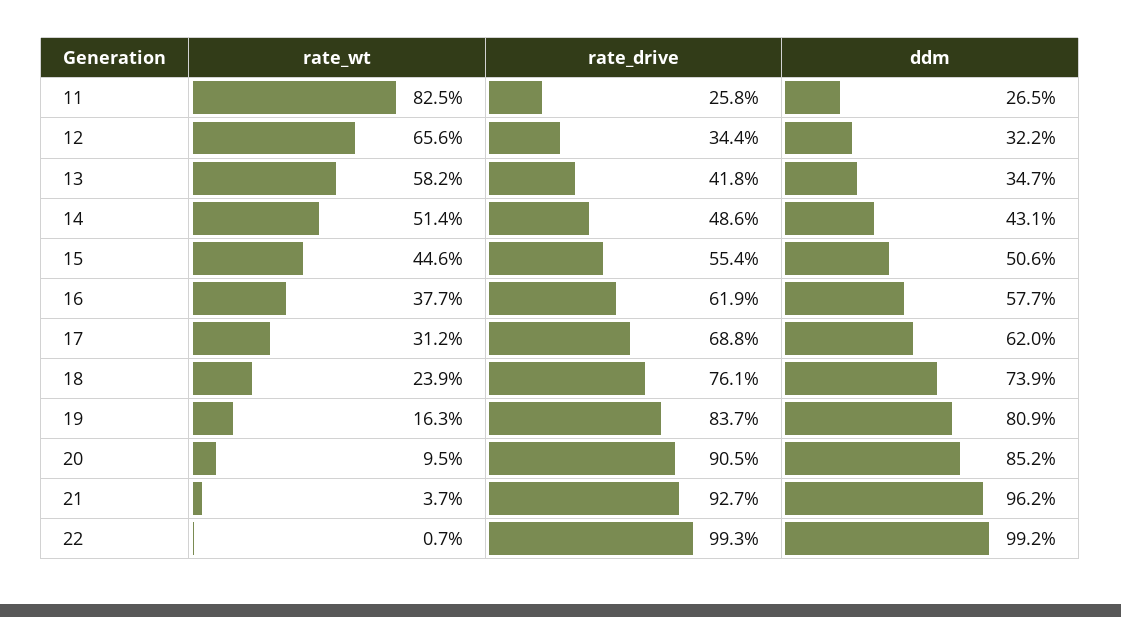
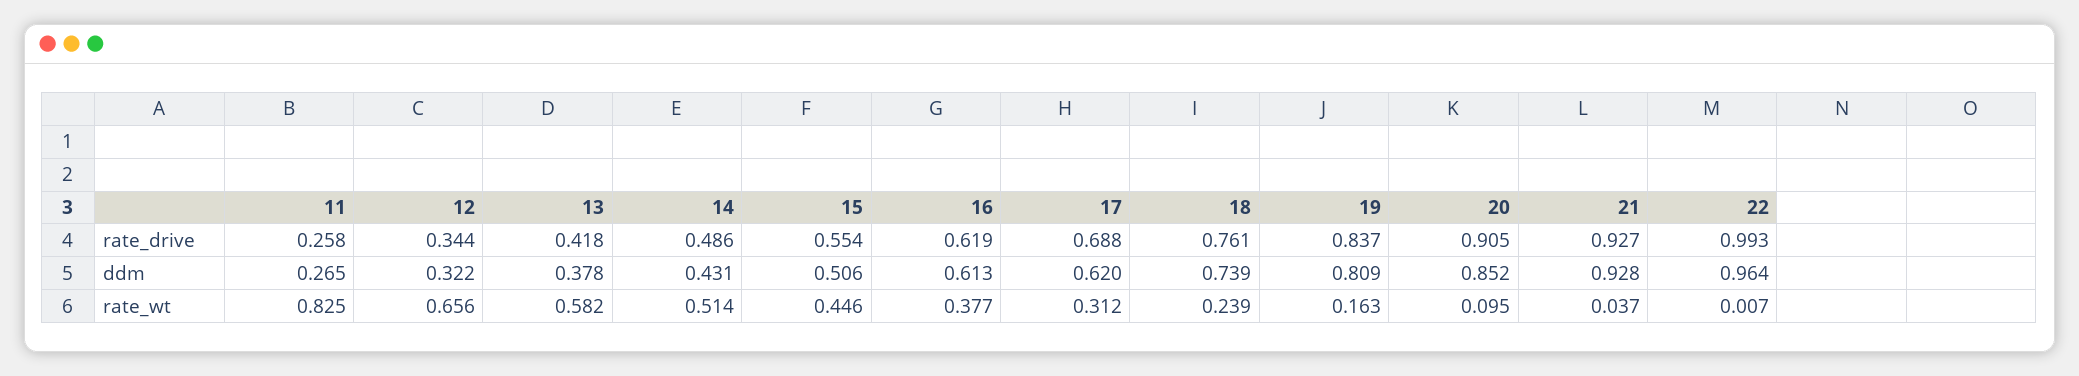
  {
    "rate_wt": {
      "11": 0.825,
      "12": 0.656,
      "13": 0.582,
      "14": 0.514,
      "15": 0.446,
      "16": 0.377,
      "17": 0.312,
      "18": 0.239,
      "19": 0.163,
      "20": 0.095,
      "21": 0.037,
      "22": 0.007
    },
    "rate_drive": {
      "11": 0.258,
      "12": 0.344,
      "13": 0.418,
      "14": 0.486,
      "15": 0.554,
      "16": 0.619,
      "17": 0.688,
      "18": 0.761,
      "19": 0.837,
      "20": 0.905,
      "21": 0.927,
      "22": 0.993
    },
    "ddm": {
      "11": 0.265,
      "12": 0.322,
-     "13": 0.347,
+     "13": 0.378,
      "14": 0.431,
      "15": 0.506,
-     "16": 0.577,
+     "16": 0.613,
      "17": 0.62,
      "18": 0.739,
      "19": 0.809,
      "20": 0.852,
-     "21": 0.962,
+     "21": 0.928,
-     "22": 0.992
+     "22": 0.964
    }
  }

